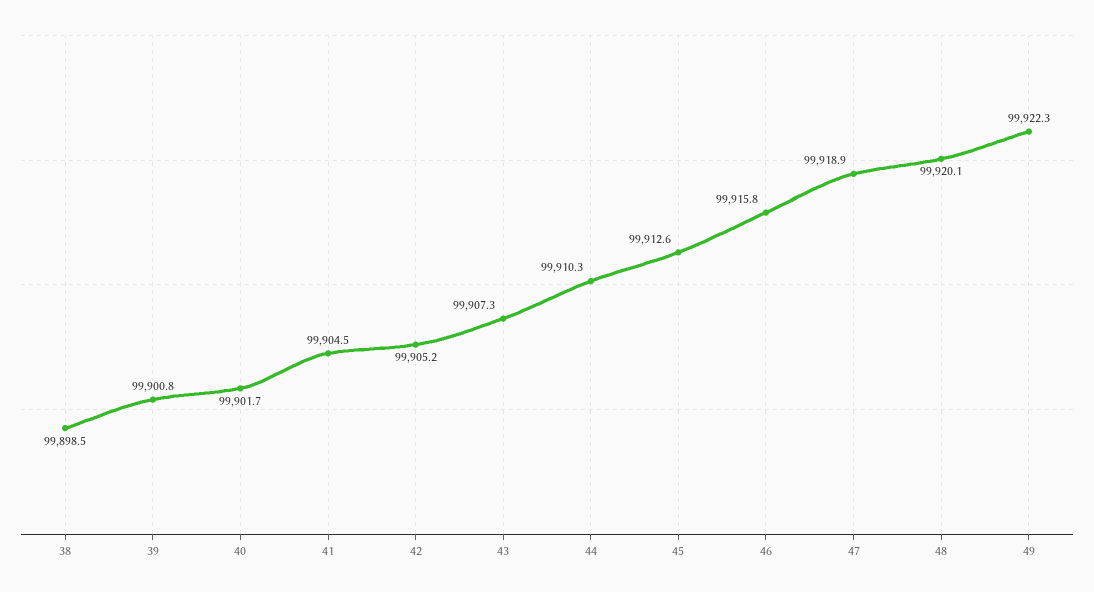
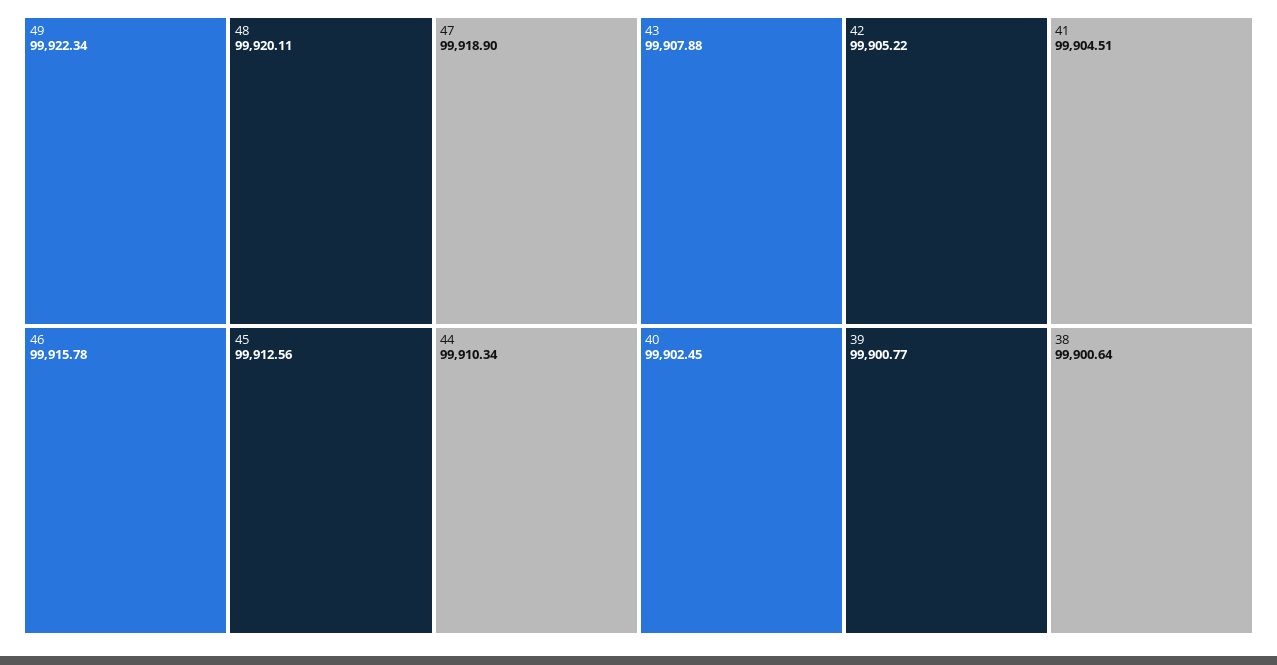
  {
-   "38": 99898.5,
+   "38": 99900.64,
    "39": 99900.77,
-   "40": 99901.7,
+   "40": 99902.45,
    "41": 99904.51,
    "42": 99905.22,
-   "43": 99907.3,
+   "43": 99907.88,
    "44": 99910.34,
    "45": 99912.56,
    "46": 99915.78,
    "47": 99918.9,
    "48": 99920.11,
    "49": 99922.34
  }

